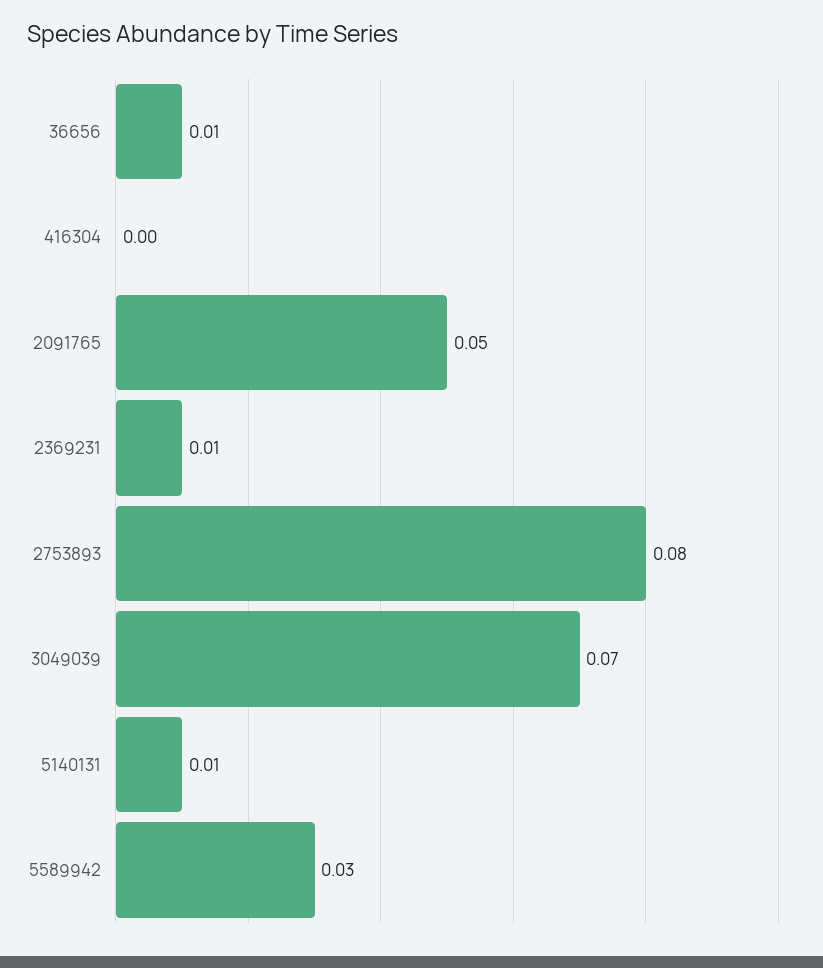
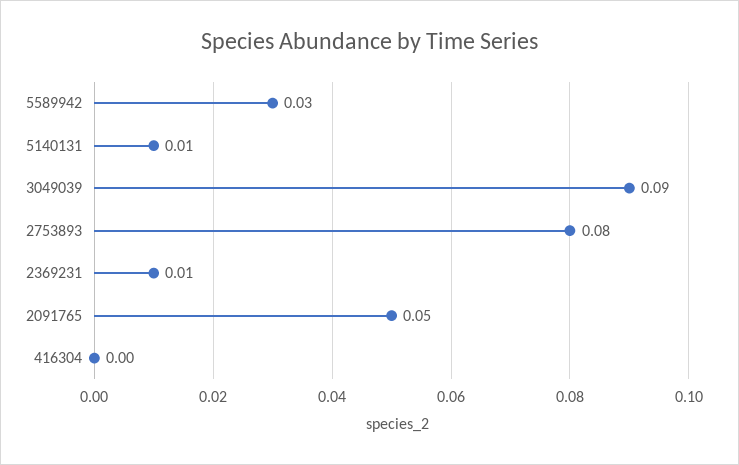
  {
-   "36656": 0.01,
    "416304": 0,
    "2091765": 0.05,
    "2369231": 0.01,
    "2753893": 0.08,
-   "3049039": 0.07,
+   "3049039": 0.09,
    "5140131": 0.01,
    "5589942": 0.03
  }

